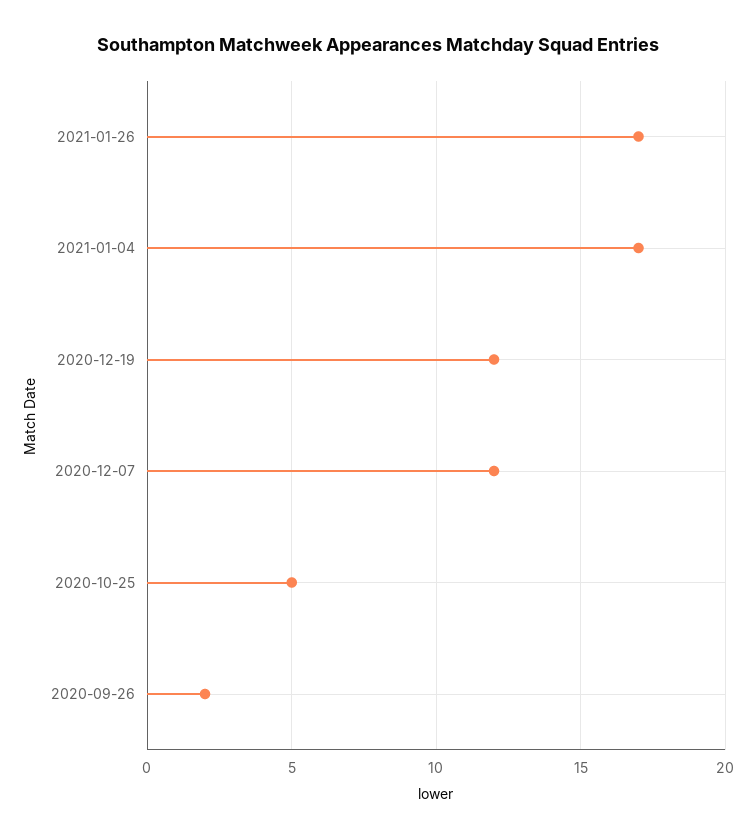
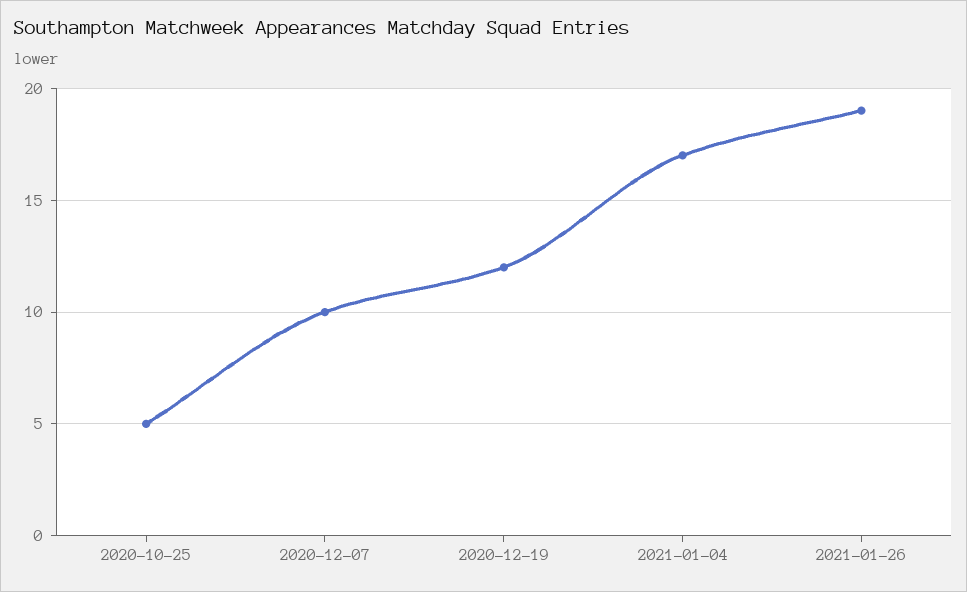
  {
-   "2021-01-26": 17,
+   "2021-01-26": 19,
    "2021-01-04": 17,
    "2020-12-19": 12,
-   "2020-12-07": 12,
+   "2020-12-07": 10,
-   "2020-10-25": 5,
+   "2020-10-25": 5
-   "2020-09-26": 2
  }

